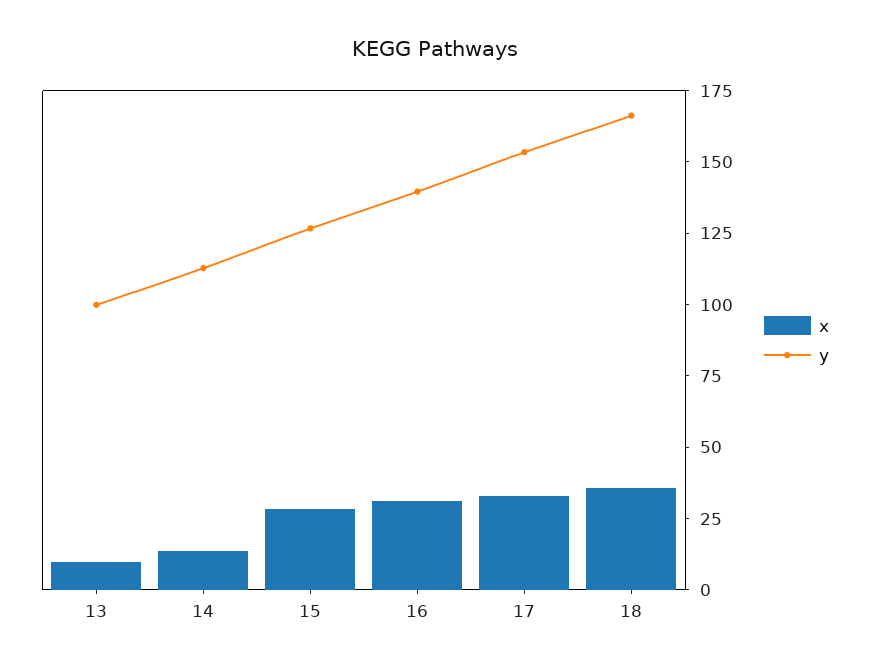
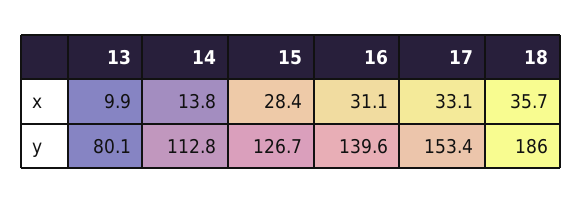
  {
    "x": {
      "13": 9.9,
      "14": 13.8,
      "15": 28.4,
      "16": 31.1,
      "17": 33.1,
      "18": 35.7
    },
    "y": {
-     "13": 100,
+     "13": 80.1,
      "14": 112.8,
      "15": 126.7,
      "16": 139.6,
      "17": 153.4,
-     "18": 165
+     "18": 186
    }
  }

